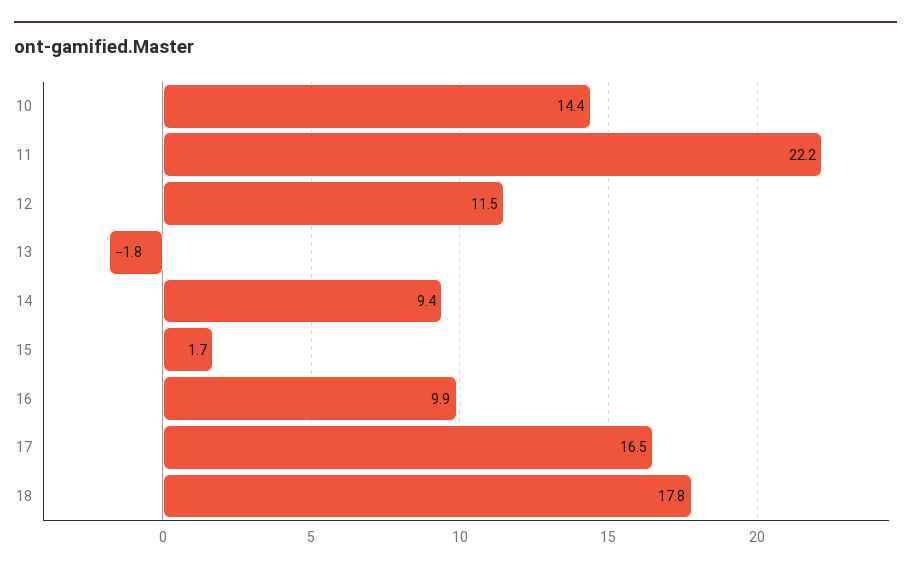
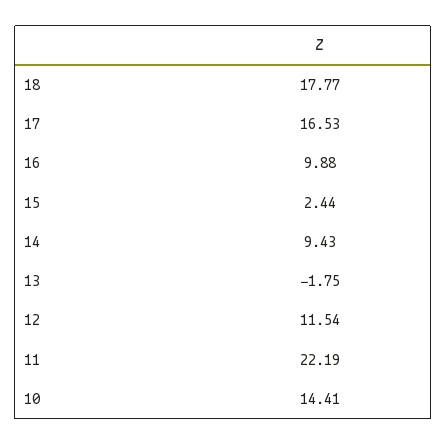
  {
    "10": 14.41,
    "11": 22.19,
    "12": 11.54,
    "13": -1.75,
    "14": 9.43,
-   "15": 1.7,
+   "15": 2.44,
    "16": 9.88,
    "17": 16.53,
    "18": 17.77
  }

